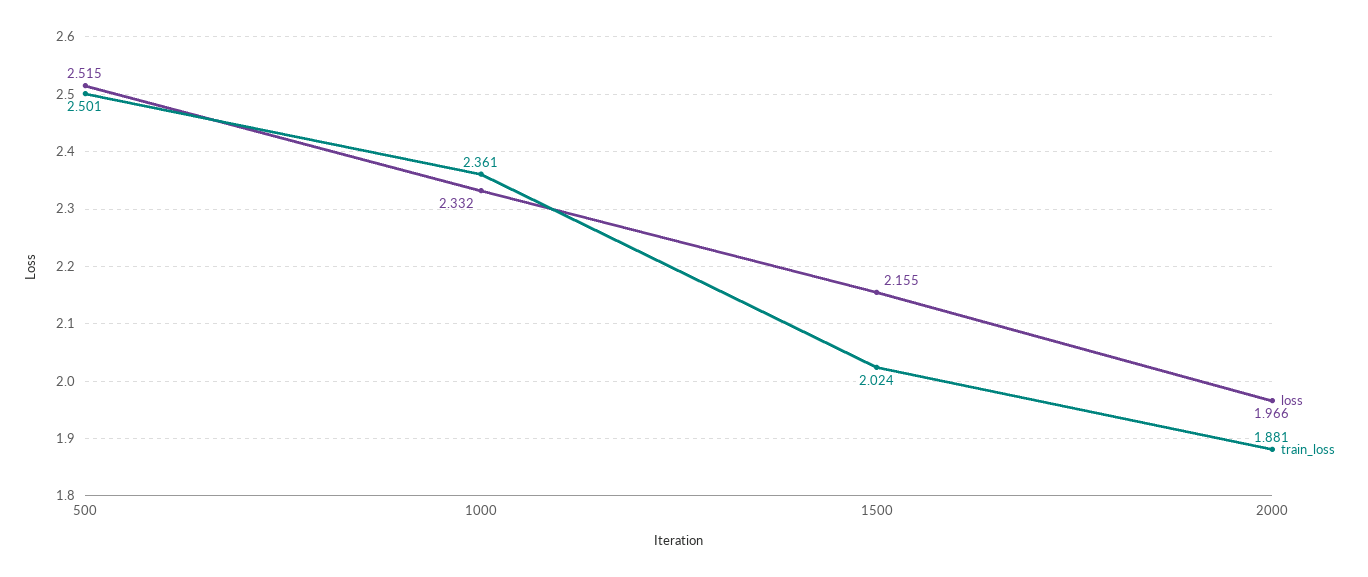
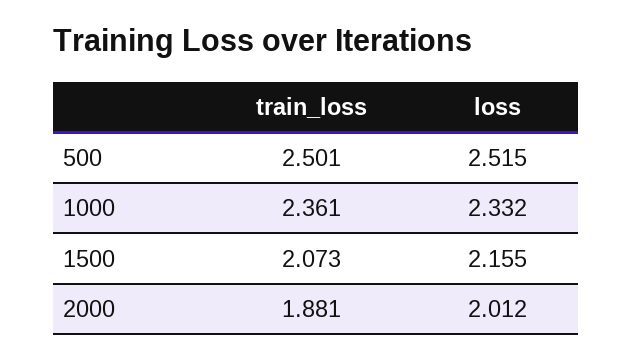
  {
    "loss": {
      "500": 2.515,
      "1000": 2.332,
      "1500": 2.155,
-     "2000": 1.966
+     "2000": 2.012
    },
    "train_loss": {
      "500": 2.501,
      "1000": 2.361,
-     "1500": 2.024,
+     "1500": 2.073,
      "2000": 1.881
    }
  }

